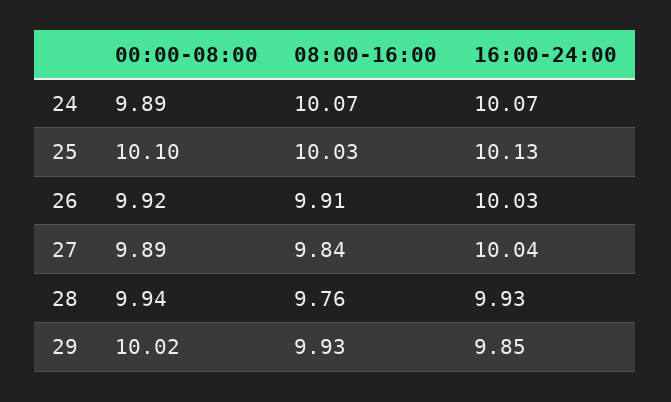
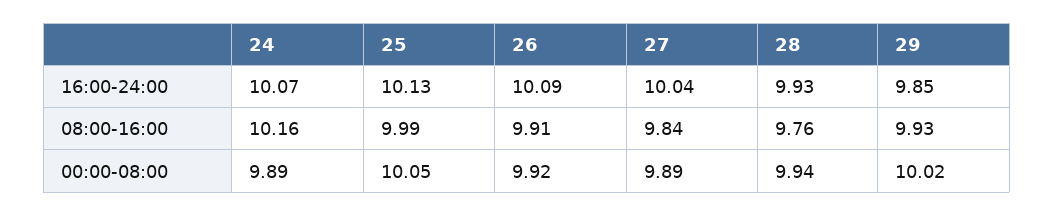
  {
    "00:00-08:00": {
      "24": 9.89,
-     "25": 10.1,
+     "25": 10.05,
      "26": 9.92,
      "27": 9.89,
      "28": 9.94,
      "29": 10.02
    },
    "08:00-16:00": {
-     "24": 10.07,
+     "24": 10.16,
-     "25": 10.03,
+     "25": 9.99,
      "26": 9.91,
      "27": 9.84,
      "28": 9.76,
      "29": 9.93
    },
    "16:00-24:00": {
      "24": 10.07,
      "25": 10.13,
-     "26": 10.03,
+     "26": 10.09,
      "27": 10.04,
      "28": 9.93,
      "29": 9.85
    }
  }

